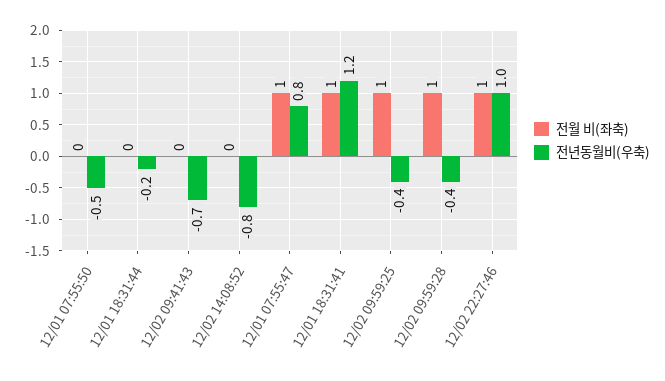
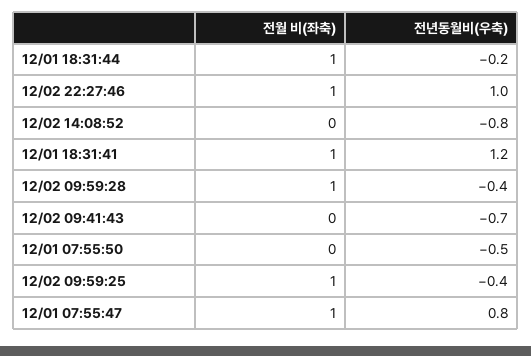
  {
    "전월 비(좌축)": {
      "12/01 07:55:50": 0,
-     "12/01 18:31:44": 0,
+     "12/01 18:31:44": 1,
      "12/02 09:41:43": 0,
      "12/02 14:08:52": 0,
      "12/01 07:55:47": 1,
      "12/01 18:31:41": 1,
      "12/02 09:59:25": 1,
      "12/02 09:59:28": 1,
      "12/02 22:27:46": 1
    },
    "전년동월비(우축)": {
      "12/01 07:55:50": -0.5,
      "12/01 18:31:44": -0.2,
      "12/02 09:41:43": -0.7,
      "12/02 14:08:52": -0.8,
      "12/01 07:55:47": 0.8,
      "12/01 18:31:41": 1.2,
      "12/02 09:59:25": -0.4,
      "12/02 09:59:28": -0.4,
      "12/02 22:27:46": 1
    }
  }

